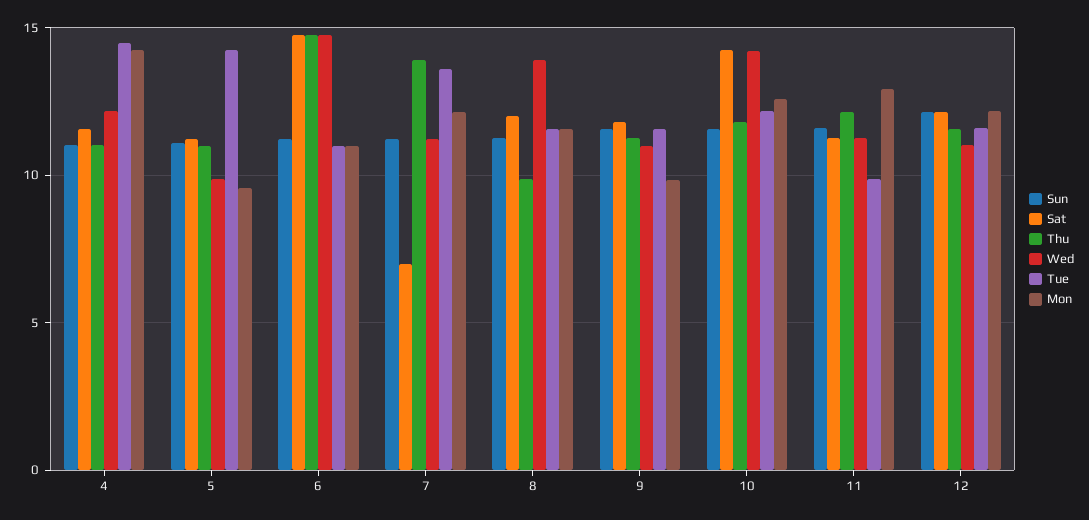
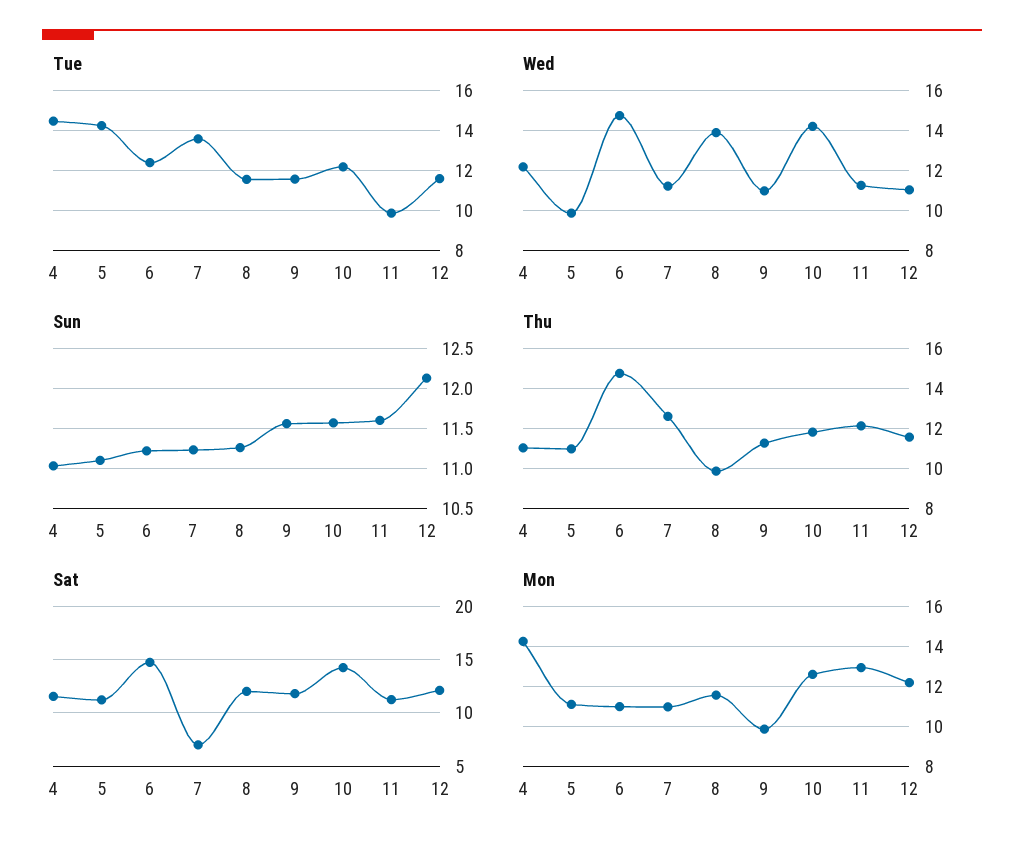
  {
    "Sun": {
      "4": 11,
      "5": 11.1,
      "6": 11.2,
      "7": 11.2,
      "8": 11.3,
      "9": 11.6,
      "10": 11.6,
      "11": 11.6,
      "12": 12.1
    },
    "Sat": {
      "4": 11.5,
      "5": 11,
      "6": 15,
      "7": 7,
      "8": 12,
      "9": 12,
      "10": 14.5,
      "11": 11.5,
      "12": 12
    },
    "Thu": {
      "4": 11,
      "5": 11,
      "6": 15,
-     "7": 14,
+     "7": 12.5,
      "8": 10,
      "9": 11.5,
      "10": 12,
      "11": 12,
      "12": 11.5
    },
    "Wed": {
      "4": 12,
      "5": 10,
      "6": 15,
      "7": 11,
      "8": 14,
      "9": 11,
      "10": 14,
      "11": 11.5,
      "12": 11
    },
    "Tue": {
      "4": 14.5,
      "5": 14.5,
-     "6": 11,
+     "6": 12.5,
      "7": 13.5,
      "8": 11.5,
      "9": 11.5,
      "10": 12,
      "11": 10,
      "12": 11.5
    },
    "Mon": {
      "4": 14.5,
-     "5": 9.5,
+     "5": 11,
      "6": 11,
-     "7": 12,
+     "7": 11,
      "8": 11.5,
      "9": 10,
      "10": 12.5,
      "11": 13,
      "12": 12
    }
  }

